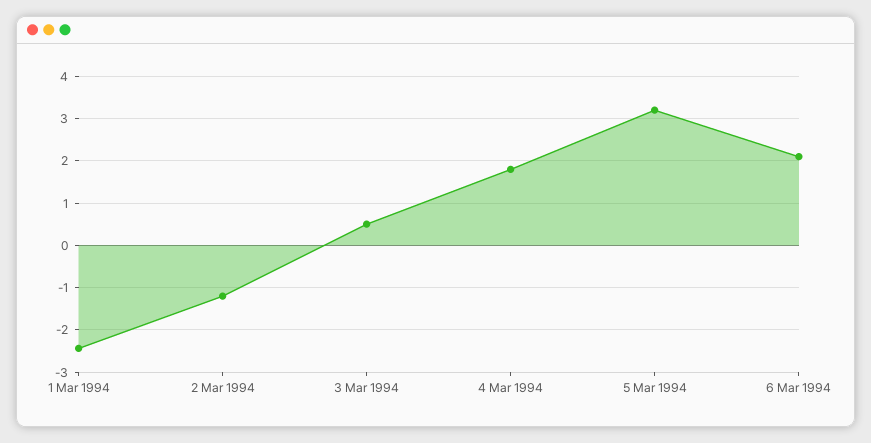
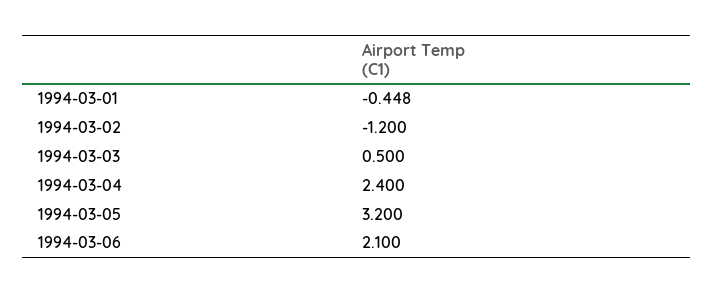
  {
-   "1 Mar 1994": -2.4,
+   "1 Mar 1994": -0.448,
    "2 Mar 1994": -1.2,
    "3 Mar 1994": 0.5,
-   "4 Mar 1994": 1.8,
+   "4 Mar 1994": 2.4,
    "5 Mar 1994": 3.2,
    "6 Mar 1994": 2.1
  }

